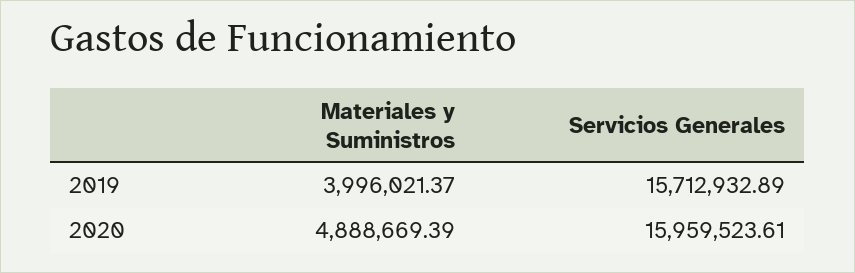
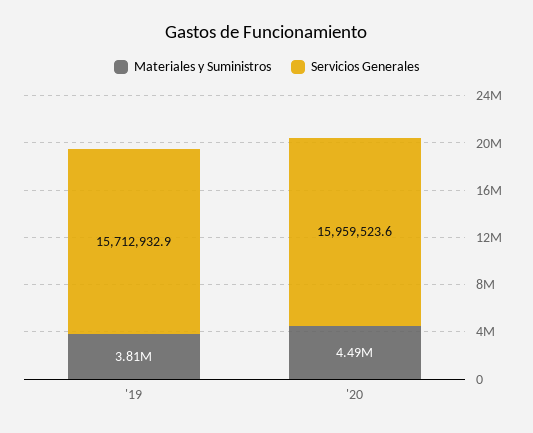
  {
    "Materiales y Suministros": {
-     "2019": 3996021.37,
+     "2019": 3810000,
-     "2020": 4888669.39
+     "2020": 4490000
    },
    "Servicios Generales": {
      "2019": 15712932.89,
      "2020": 15959523.61
    }
  }

